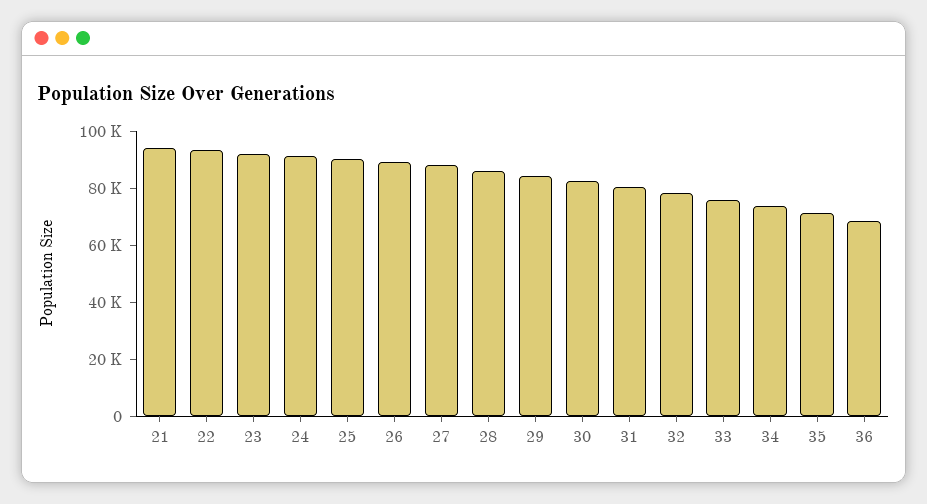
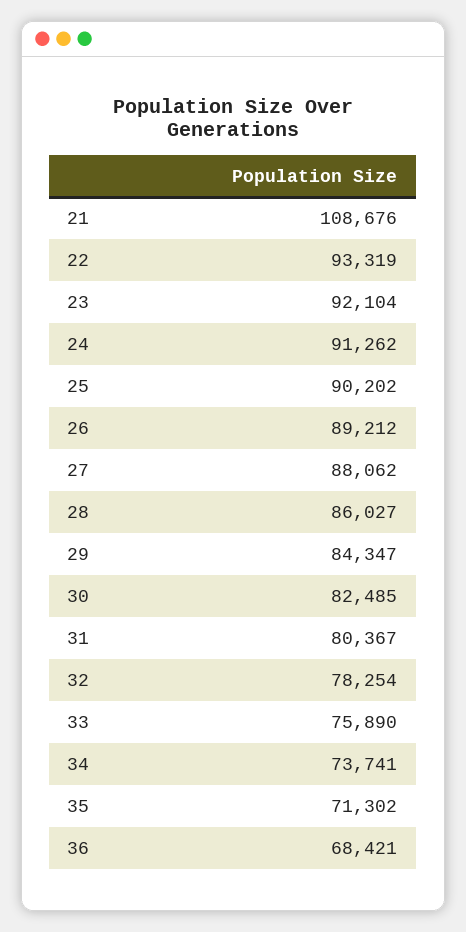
  {
-   "21": 95000,
+   "21": 108676,
    "22": 93319,
    "23": 92104,
    "24": 91262,
    "25": 90202,
    "26": 89212,
    "27": 88062,
    "28": 86027,
    "29": 84347,
    "30": 82485,
    "31": 80367,
    "32": 78254,
    "33": 75890,
    "34": 73741,
    "35": 71302,
    "36": 68421
  }

